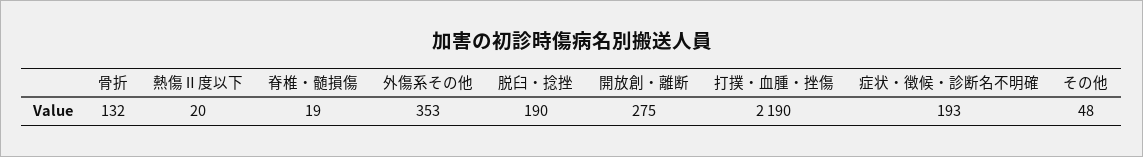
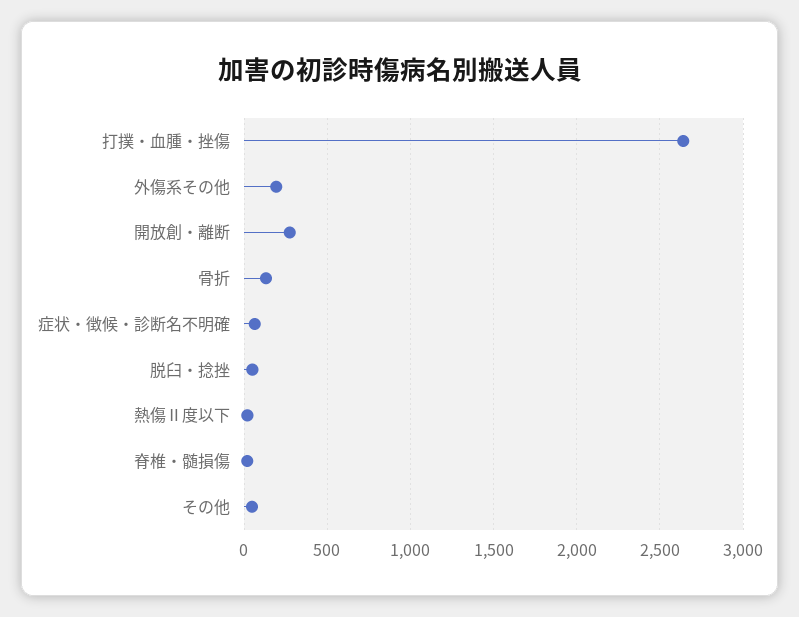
  {
    "骨折": 132,
    "熱傷Ⅱ度以下": 20,
    "脊椎・髄損傷": 19,
-   "外傷系その他": 353,
+   "外傷系その他": 200,
-   "脱臼・捻挫": 190,
+   "脱臼・捻挫": 50,
    "開放創・離断": 275,
-   "打撲・血腫・挫傷": 2190,
+   "打撲・血腫・挫傷": 2650,
-   "症状・徴候・診断名不明確": 193,
+   "症状・徴候・診断名不明確": 50,
    "その他": 48
  }

